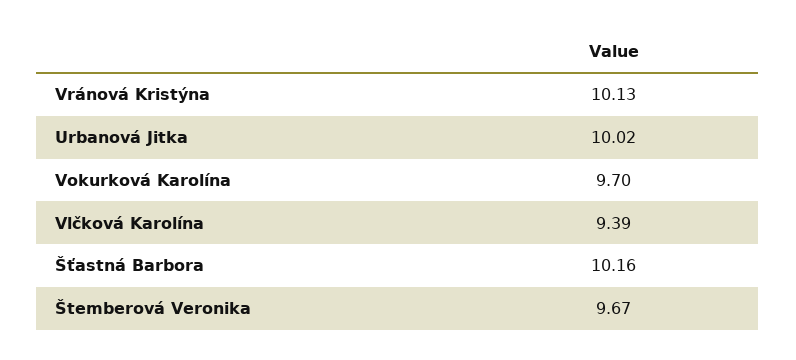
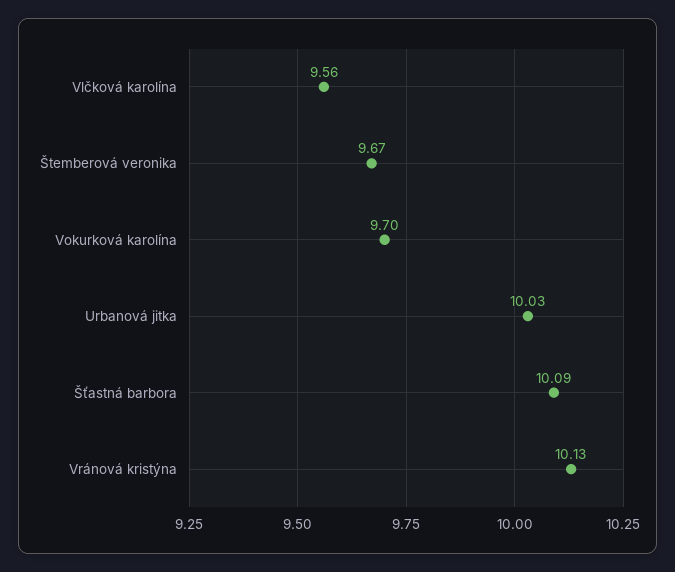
  {
    "Vránová Kristýna": 10.13,
-   "Urbanová Jitka": 10.02,
+   "Urbanová Jitka": 10.03,
    "Vokurková Karolína": 9.7,
-   "Vlčková Karolína": 9.39,
+   "Vlčková Karolína": 9.56,
-   "Šťastná Barbora": 10.16,
+   "Šťastná Barbora": 10.09,
    "Štemberová Veronika": 9.67
  }

